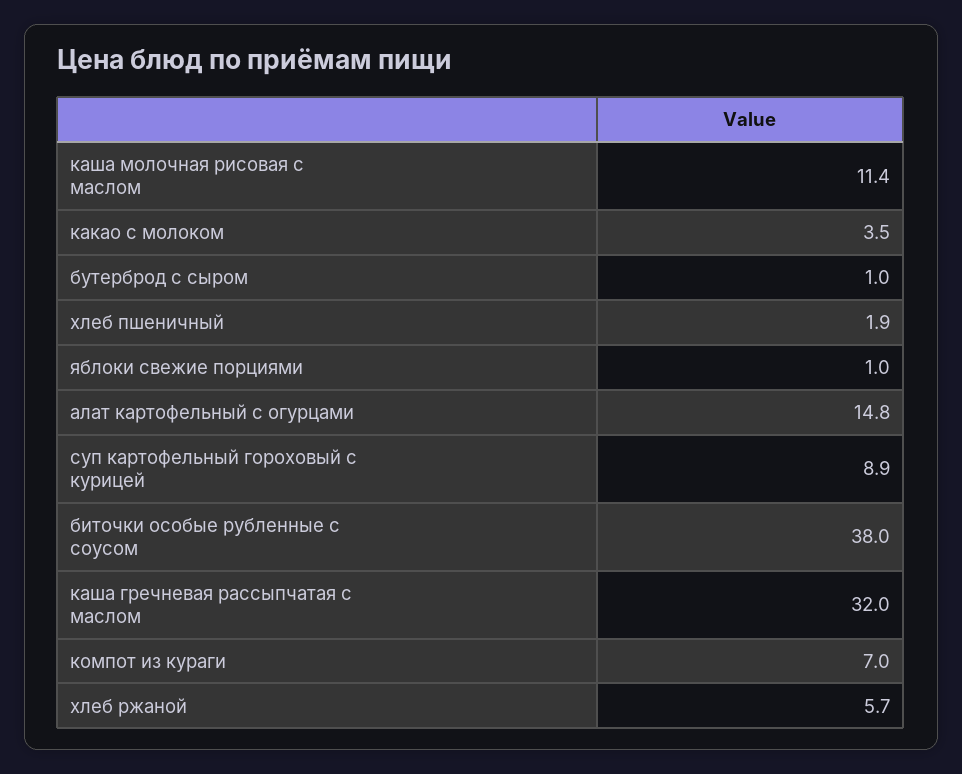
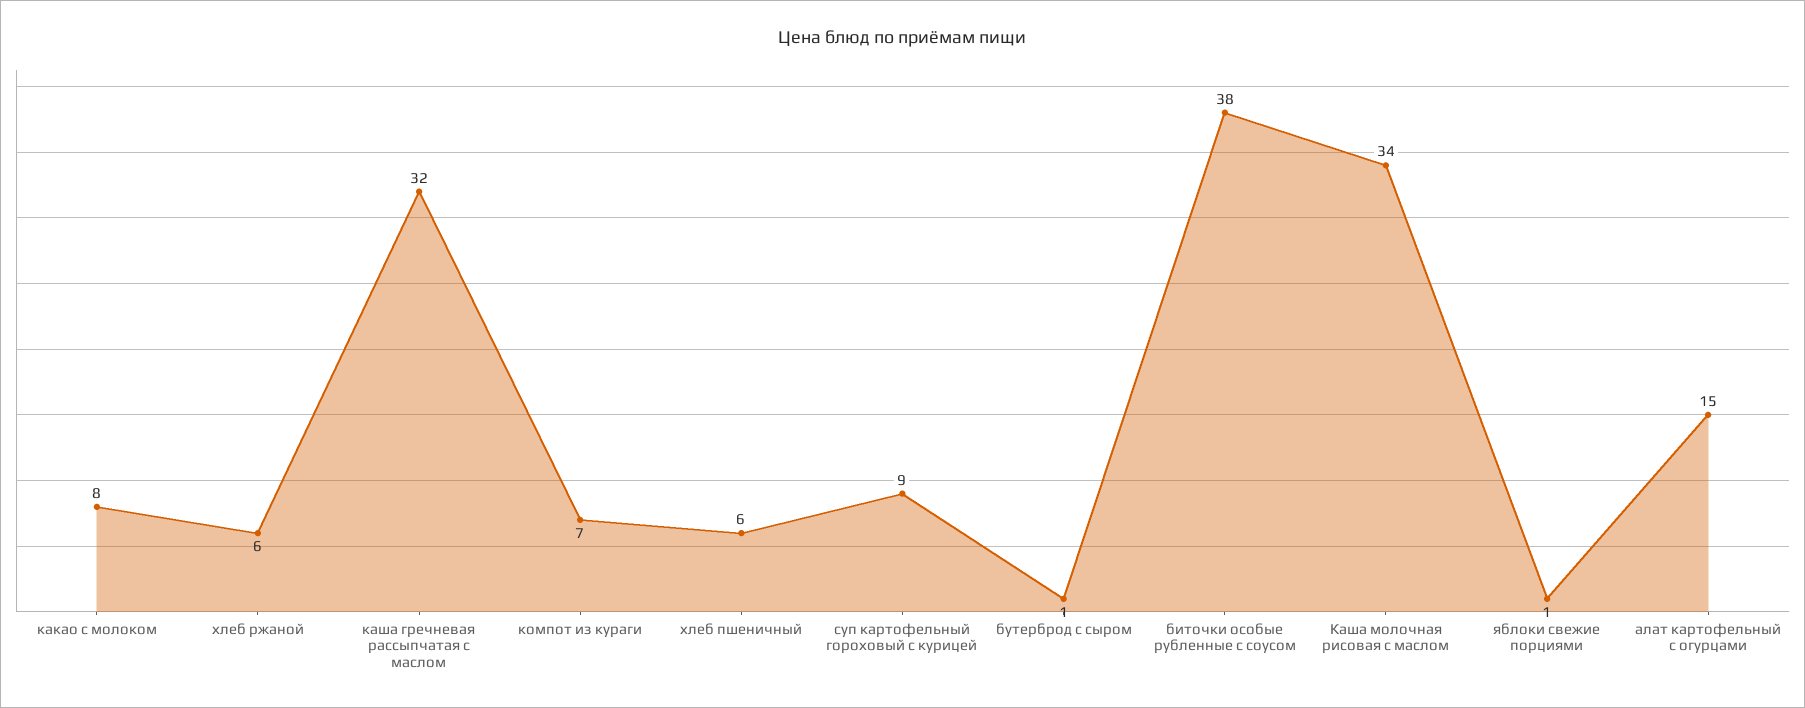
  {
-   "каша молочная рисовая с маслом": 11.4,
+   "каша молочная рисовая с маслом": 34,
-   "какао с молоком": 3.5,
+   "какао с молоком": 8,
    "бутерброд с сыром": 1,
-   "хлеб пшеничный": 1.9,
+   "хлеб пшеничный": 6,
    "яблоки свежие порциями": 1,
    "алат картофельный с огурцами": 14.8,
    "суп картофельный гороховый с курицей": 8.9,
    "биточки особые рубленные с соусом": 38,
    "каша гречневая рассыпчатая с маслом": 32,
    "компот из кураги": 7,
    "хлеб ржаной": 5.7
  }

